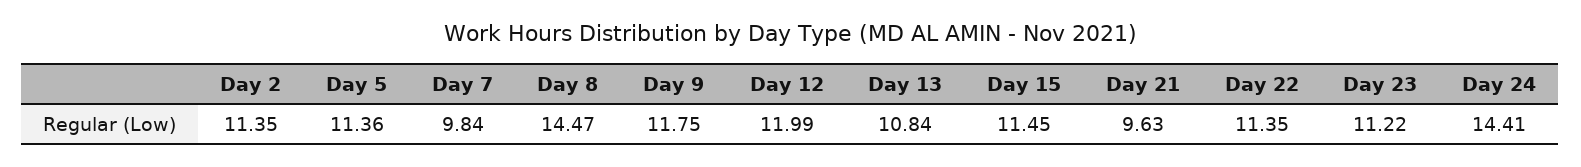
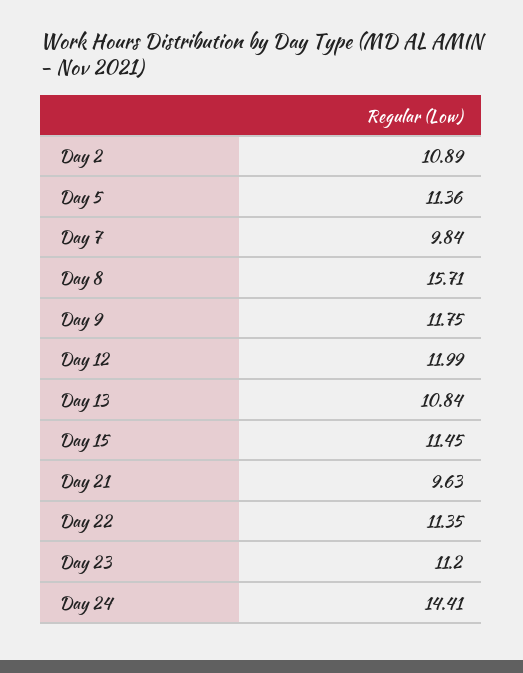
  {
-   "Day 2": 11.35,
+   "Day 2": 10.89,
    "Day 5": 11.36,
    "Day 7": 9.84,
-   "Day 8": 14.47,
+   "Day 8": 15.71,
    "Day 9": 11.75,
    "Day 12": 11.99,
    "Day 13": 10.84,
    "Day 15": 11.45,
    "Day 21": 9.63,
    "Day 22": 11.35,
-   "Day 23": 11.22,
+   "Day 23": 11.2,
    "Day 24": 14.41
  }

